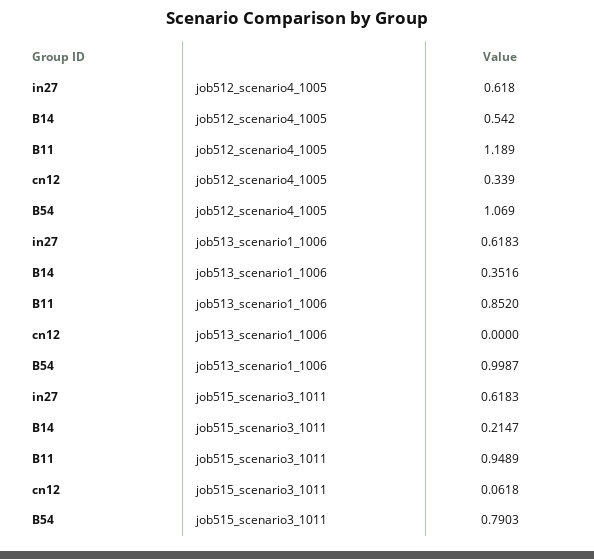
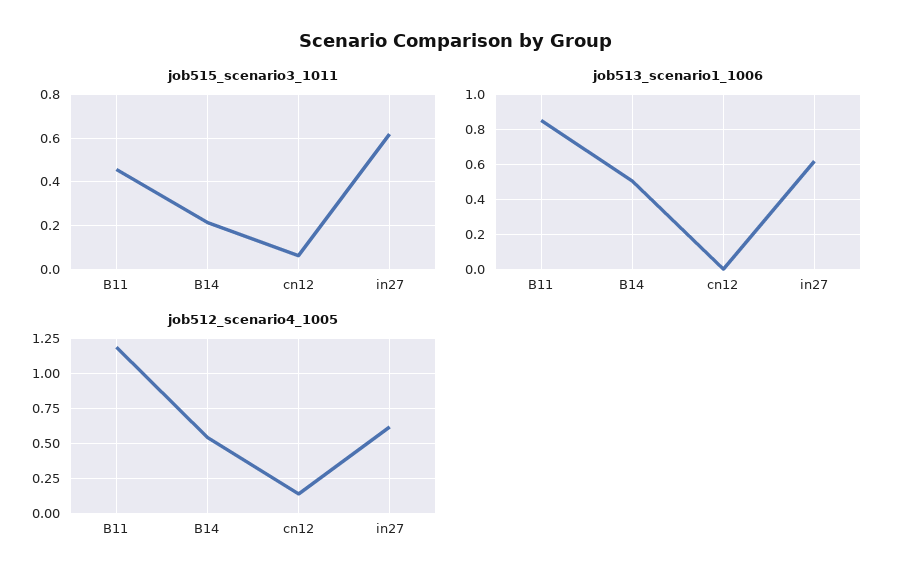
  {
    "job512_scenario4_1005": {
      "in27": 0.618,
      "B14": 0.542,
      "B11": 1.189,
-     "cn12": 0.339,
+     "cn12": 0.15
-     "B54": 1.069
    },
    "job513_scenario1_1006": {
      "in27": 0.6183,
-     "B14": 0.3516,
+     "B14": 0.5,
      "B11": 0.852,
-     "cn12": 0,
+     "cn12": 0
-     "B54": 0.9987
    },
    "job515_scenario3_1011": {
      "in27": 0.6183,
      "B14": 0.2147,
-     "B11": 0.9489,
+     "B11": 0.45,
-     "cn12": 0.0618,
+     "cn12": 0.0618
-     "B54": 0.7903
    }
  }

